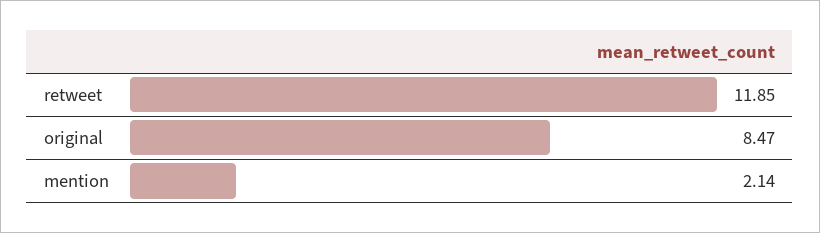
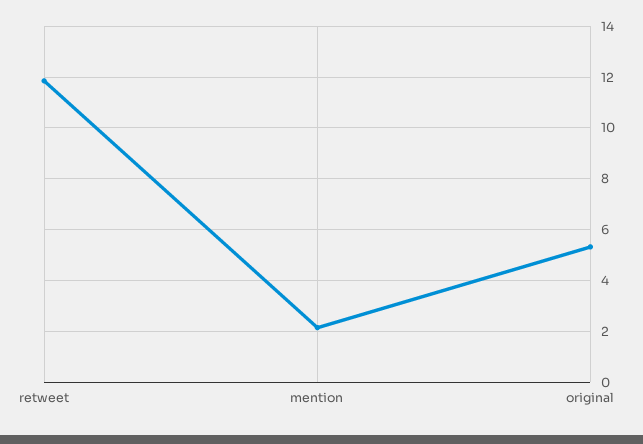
  {
    "retweet": 11.85,
-   "original": 8.47,
+   "original": 5.25,
    "mention": 2.14
  }

